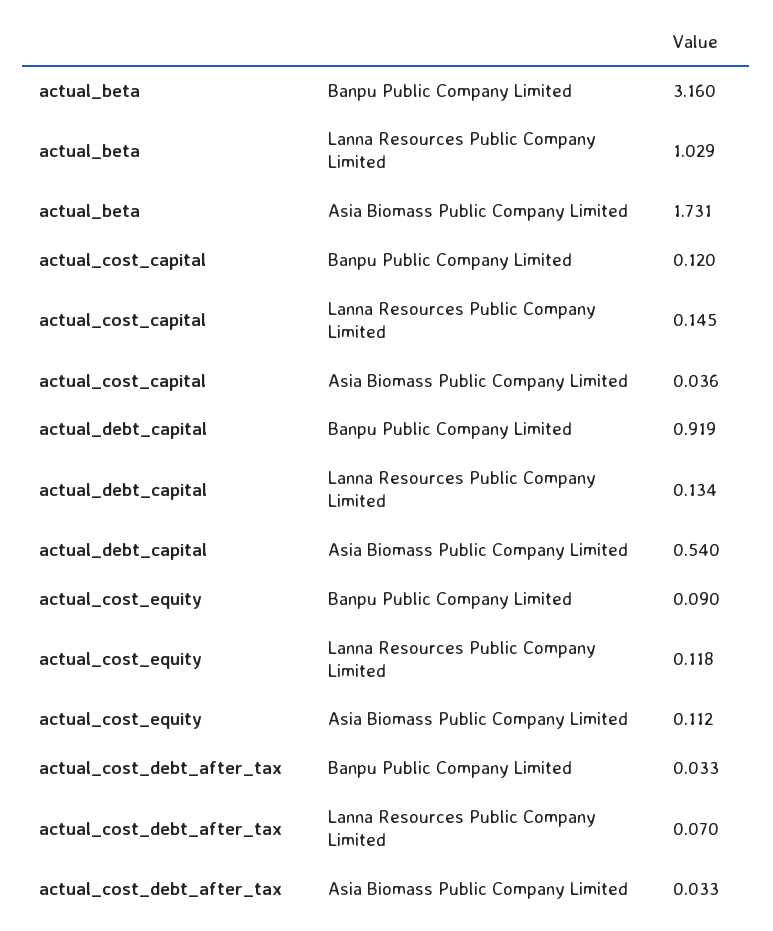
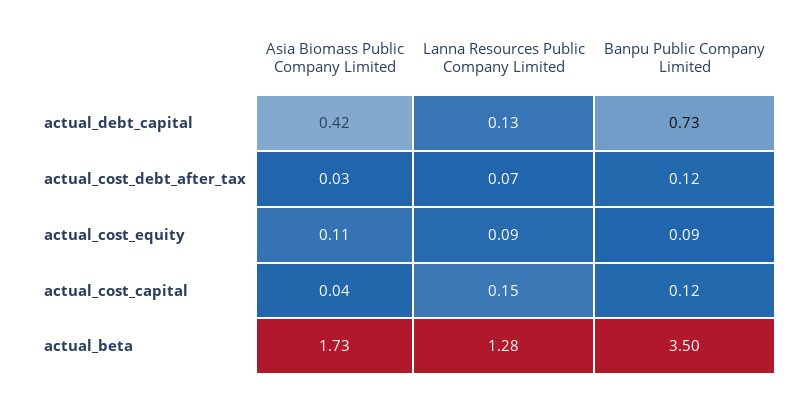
  {
    "actual_beta": {
-     "Banpu Public Company Limited": 3.16,
+     "Banpu Public Company Limited": 3.5,
-     "Lanna Resources Public Company Limited": 1.029,
+     "Lanna Resources Public Company Limited": 1.28,
      "Asia Biomass Public Company Limited": 1.731
    },
    "actual_cost_capital": {
      "Banpu Public Company Limited": 0.12,
      "Lanna Resources Public Company Limited": 0.145,
      "Asia Biomass Public Company Limited": 0.036
    },
    "actual_debt_capital": {
-     "Banpu Public Company Limited": 0.919,
+     "Banpu Public Company Limited": 0.73,
      "Lanna Resources Public Company Limited": 0.134,
-     "Asia Biomass Public Company Limited": 0.54
+     "Asia Biomass Public Company Limited": 0.42
    },
    "actual_cost_equity": {
      "Banpu Public Company Limited": 0.09,
-     "Lanna Resources Public Company Limited": 0.118,
+     "Lanna Resources Public Company Limited": 0.09,
      "Asia Biomass Public Company Limited": 0.112
    },
    "actual_cost_debt_after_tax": {
-     "Banpu Public Company Limited": 0.033,
+     "Banpu Public Company Limited": 0.12,
      "Lanna Resources Public Company Limited": 0.07,
      "Asia Biomass Public Company Limited": 0.033
    }
  }

